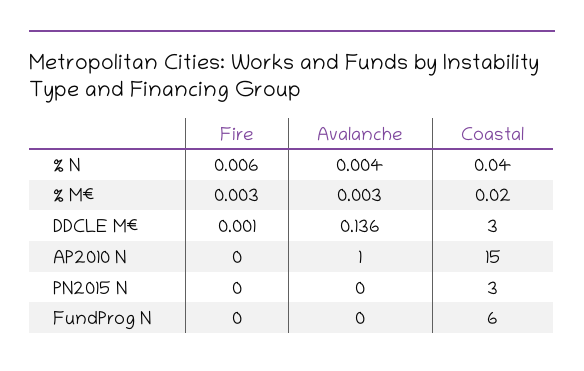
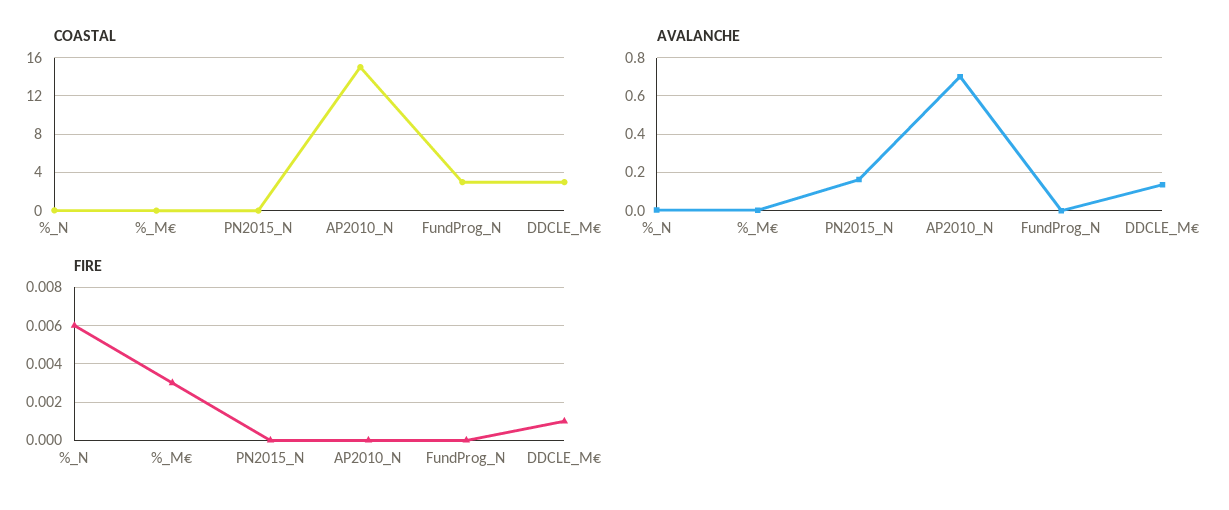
  {
    "Fire": {
      "% N": 0.006,
      "% M€": 0.003,
      "DDCLE M€": 0.001,
      "AP2010 N": 0,
      "PN2015 N": 0,
      "FundProg N": 0
    },
    "Avalanche": {
      "% N": 0.004,
      "% M€": 0.003,
      "DDCLE M€": 0.136,
-     "AP2010 N": 1,
+     "AP2010 N": 0.7,
-     "PN2015 N": 0,
+     "PN2015 N": 0.15,
      "FundProg N": 0
    },
    "Coastal": {
      "% N": 0.04,
      "% M€": 0.02,
      "DDCLE M€": 3,
      "AP2010 N": 15,
-     "PN2015 N": 3,
+     "PN2015 N": 0,
-     "FundProg N": 6
+     "FundProg N": 3
    }
  }

